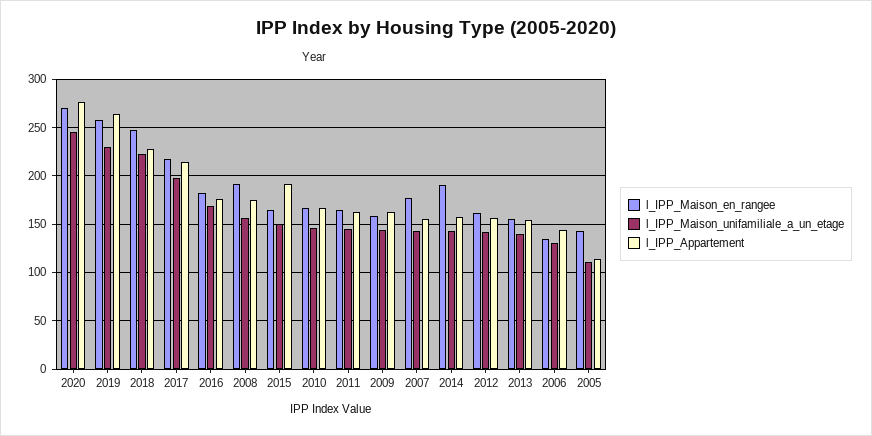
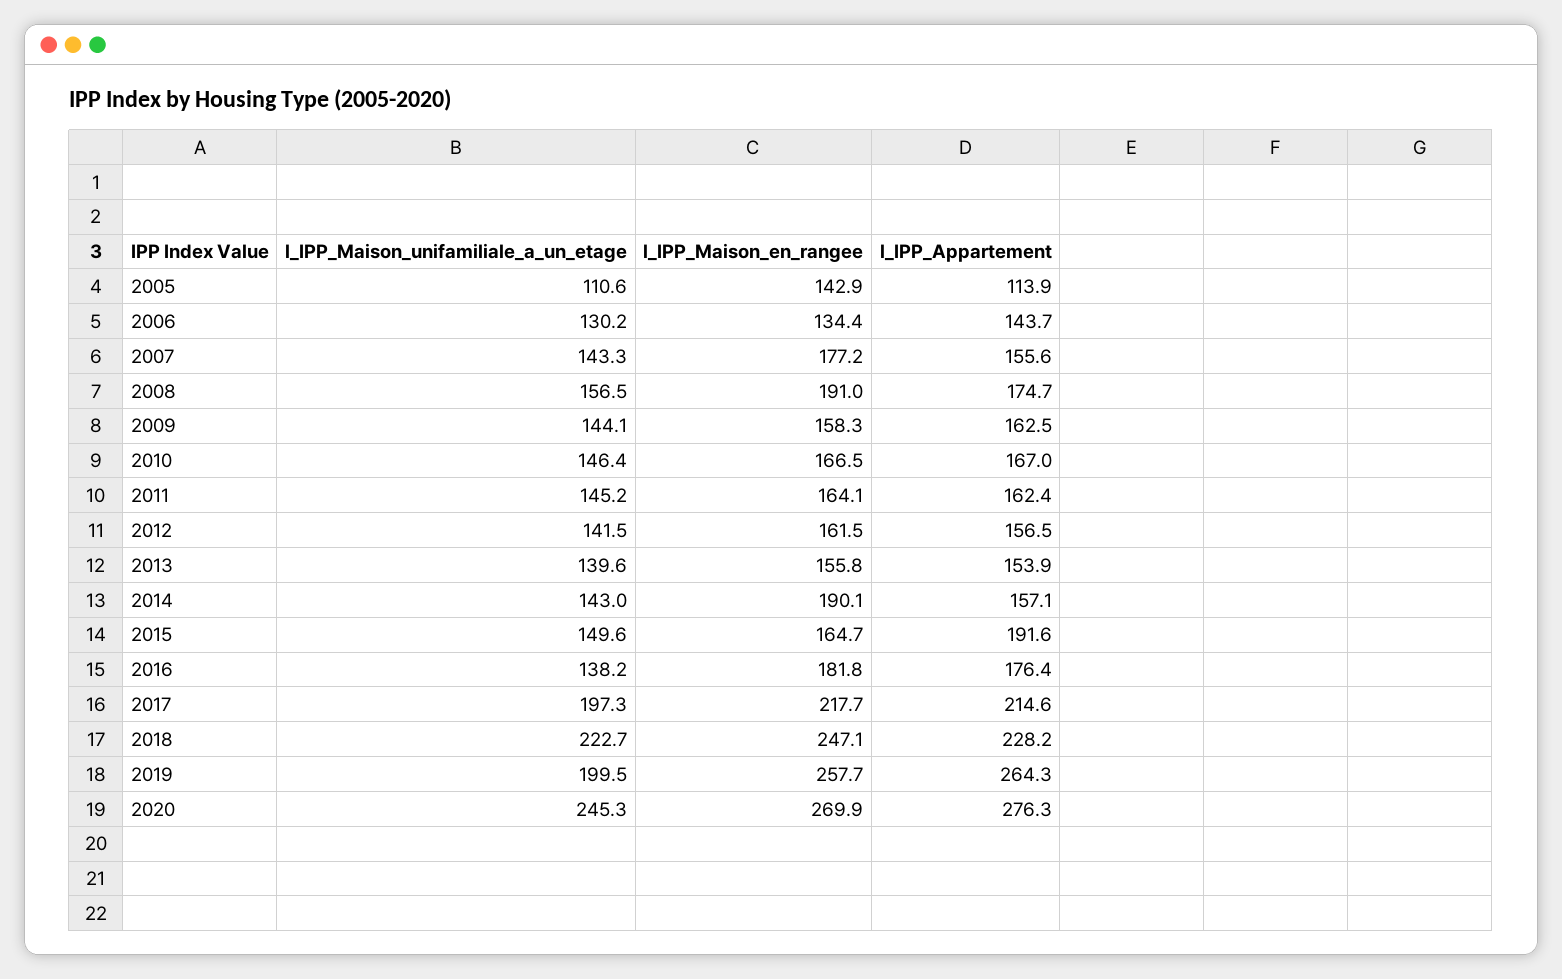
  {
    "l_IPP_Maison_en_rangee": {
      "2020": 269.9,
      "2019": 257.7,
      "2018": 247.1,
      "2017": 217.7,
      "2016": 181.8,
      "2008": 191,
      "2015": 164.7,
      "2010": 166.5,
      "2011": 164.1,
      "2009": 158.3,
      "2007": 177.2,
      "2014": 190.1,
      "2012": 161.5,
      "2013": 155.8,
      "2006": 134.4,
      "2005": 142.9
    },
    "l_IPP_Maison_unifamiliale_a_un_etage": {
      "2020": 245.3,
-     "2019": 230,
+     "2019": 199.5,
      "2018": 222.7,
      "2017": 197.3,
-     "2016": 170,
+     "2016": 138.2,
      "2008": 156.5,
      "2015": 149.6,
      "2010": 146.4,
      "2011": 145.2,
      "2009": 144.1,
      "2007": 143.3,
      "2014": 143,
      "2012": 141.5,
      "2013": 139.6,
      "2006": 130.2,
      "2005": 110.6
    },
    "l_IPP_Appartement": {
      "2020": 276.3,
      "2019": 264.3,
      "2018": 228.2,
      "2017": 214.6,
      "2016": 176.4,
      "2008": 174.7,
      "2015": 191.6,
      "2010": 167,
      "2011": 162.4,
      "2009": 162.5,
      "2007": 155.6,
      "2014": 157.1,
      "2012": 156.5,
      "2013": 153.9,
      "2006": 143.7,
      "2005": 113.9
    }
  }

